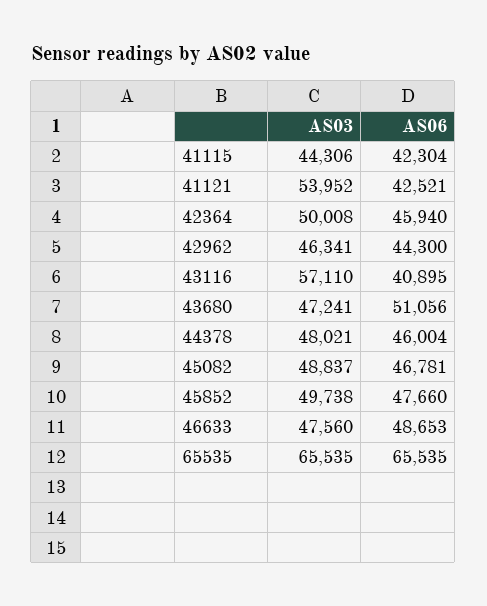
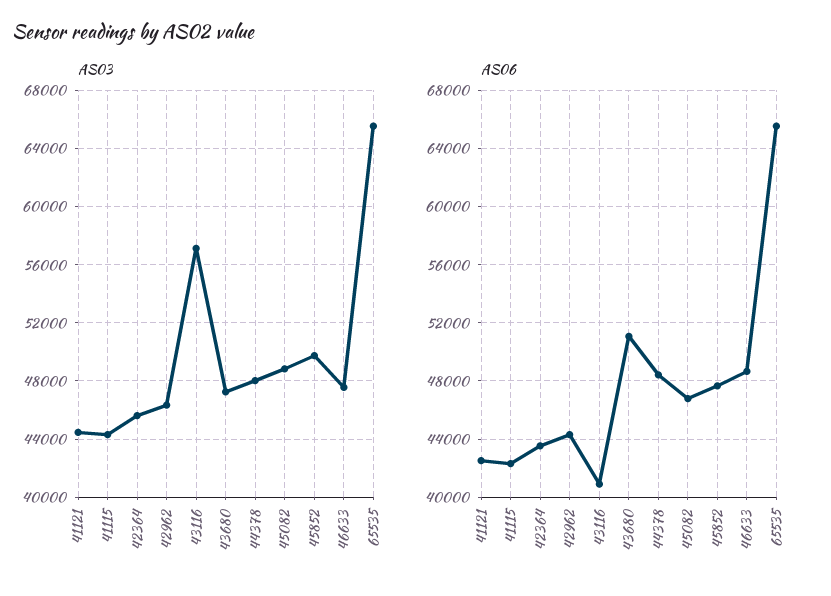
  {
    "AS03": {
      "41115": 44306,
-     "41121": 53952,
+     "41121": 44500,
-     "42364": 50008,
+     "42364": 45500,
      "42962": 46341,
      "43116": 57110,
      "43680": 47241,
      "44378": 48021,
      "45082": 48837,
      "45852": 49738,
      "46633": 47560,
      "65535": 65535
    },
    "AS06": {
      "41115": 42304,
      "41121": 42521,
-     "42364": 45940,
+     "42364": 43500,
      "42962": 44300,
      "43116": 40895,
      "43680": 51056,
-     "44378": 46004,
+     "44378": 48500,
      "45082": 46781,
      "45852": 47660,
      "46633": 48653,
      "65535": 65535
    }
  }

